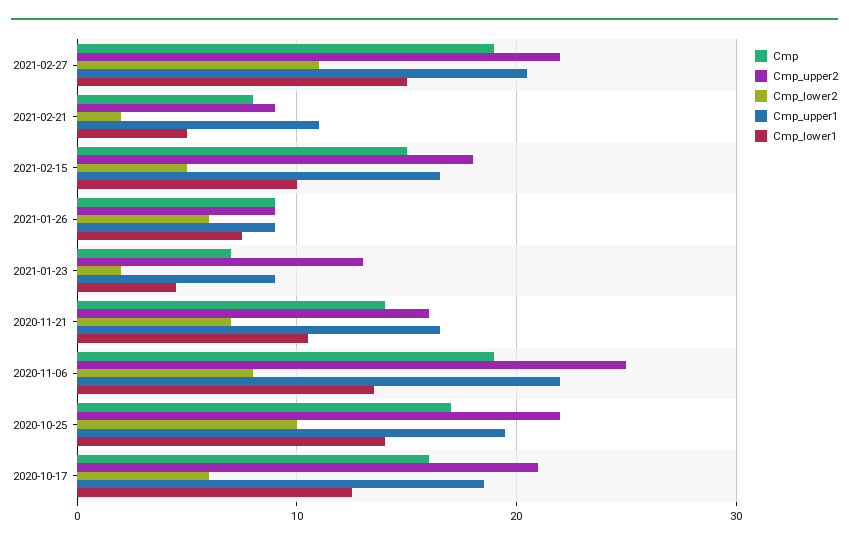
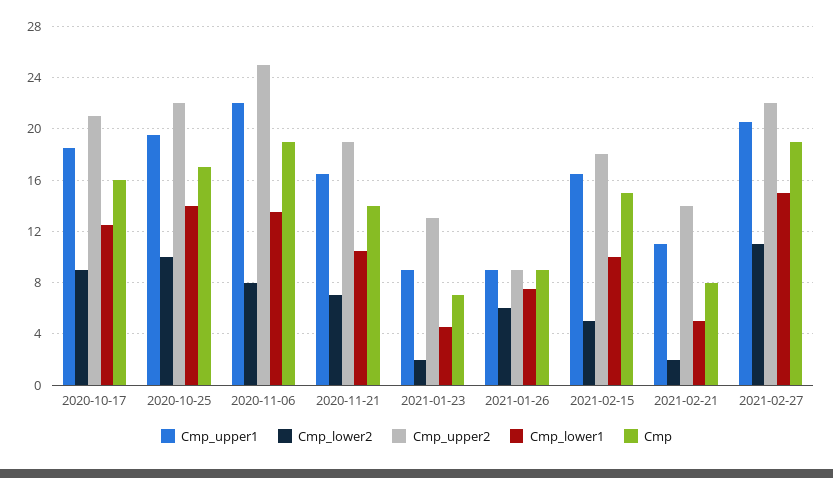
  {
    "Cmp": {
      "2021-02-27": 19,
      "2021-02-21": 8,
      "2021-02-15": 15,
      "2021-01-26": 9,
      "2021-01-23": 7,
      "2020-11-21": 14,
      "2020-11-06": 19,
      "2020-10-25": 17,
      "2020-10-17": 16
    },
    "Cmp_upper2": {
      "2021-02-27": 22,
-     "2021-02-21": 9,
+     "2021-02-21": 14,
      "2021-02-15": 18,
      "2021-01-26": 9,
      "2021-01-23": 13,
-     "2020-11-21": 16,
+     "2020-11-21": 19,
      "2020-11-06": 25,
      "2020-10-25": 22,
      "2020-10-17": 21
    },
    "Cmp_lower2": {
      "2021-02-27": 11,
      "2021-02-21": 2,
      "2021-02-15": 5,
      "2021-01-26": 6,
      "2021-01-23": 2,
      "2020-11-21": 7,
      "2020-11-06": 8,
      "2020-10-25": 10,
-     "2020-10-17": 6
+     "2020-10-17": 9
    },
    "Cmp_upper1": {
      "2021-02-27": 20.5,
      "2021-02-21": 11,
      "2021-02-15": 16.5,
      "2021-01-26": 9,
      "2021-01-23": 9,
      "2020-11-21": 16.5,
      "2020-11-06": 22,
      "2020-10-25": 19.5,
      "2020-10-17": 18.5
    },
    "Cmp_lower1": {
      "2021-02-27": 15,
      "2021-02-21": 5,
      "2021-02-15": 10,
      "2021-01-26": 7.5,
      "2021-01-23": 4.5,
      "2020-11-21": 10.5,
      "2020-11-06": 13.5,
      "2020-10-25": 14,
      "2020-10-17": 12.5
    }
  }

